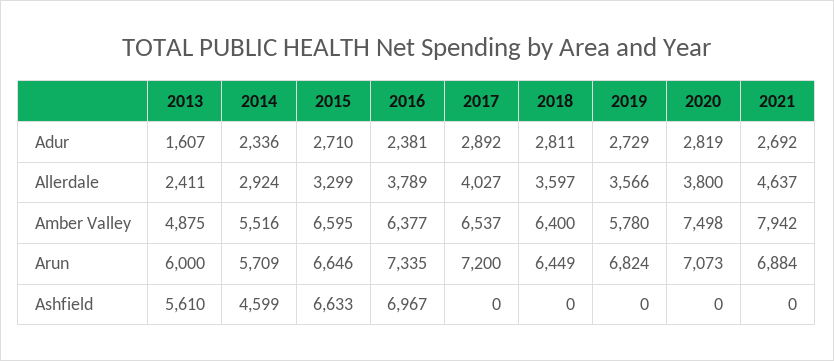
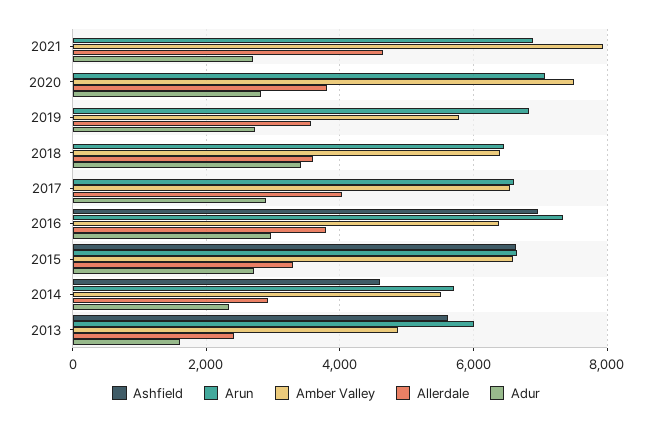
  {
    "Adur": {
      "2013": 1607,
      "2014": 2336,
      "2015": 2710,
-     "2016": 2381,
+     "2016": 3000,
      "2017": 2892,
-     "2018": 2811,
+     "2018": 3400,
      "2019": 2729,
      "2020": 2819,
      "2021": 2692
    },
    "Allerdale": {
      "2013": 2411,
      "2014": 2924,
      "2015": 3299,
      "2016": 3789,
      "2017": 4027,
      "2018": 3597,
      "2019": 3566,
      "2020": 3800,
      "2021": 4637
    },
    "Amber Valley": {
      "2013": 4875,
      "2014": 5516,
      "2015": 6595,
      "2016": 6377,
      "2017": 6537,
      "2018": 6400,
      "2019": 5780,
      "2020": 7498,
      "2021": 7942
    },
    "Arun": {
      "2013": 6000,
      "2014": 5709,
      "2015": 6646,
      "2016": 7335,
-     "2017": 7200,
+     "2017": 6600,
      "2018": 6449,
      "2019": 6824,
      "2020": 7073,
      "2021": 6884
    },
    "Ashfield": {
      "2013": 5610,
      "2014": 4599,
      "2015": 6633,
      "2016": 6967,
      "2017": 0,
      "2018": 0,
      "2019": 0,
      "2020": 0,
      "2021": 0
    }
  }

